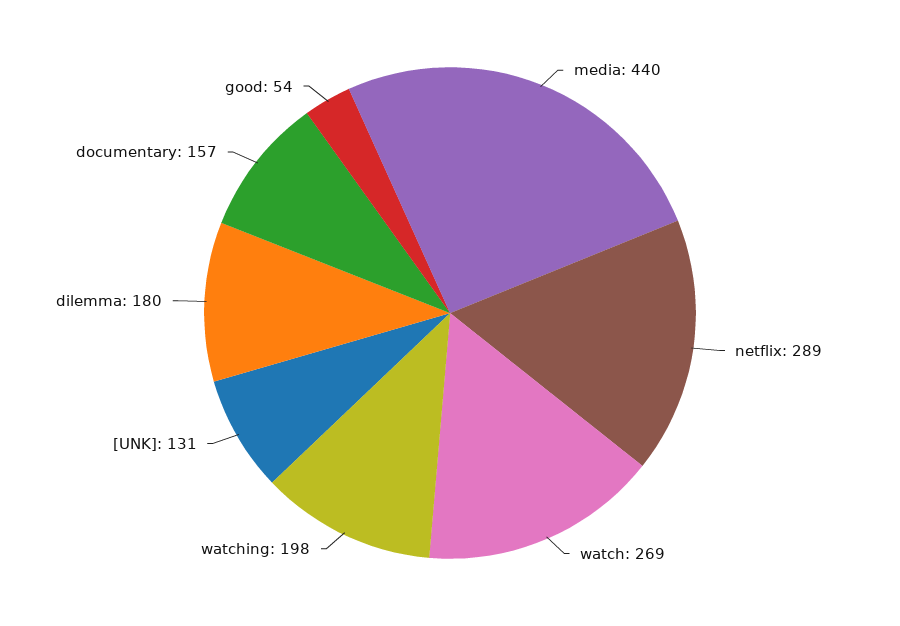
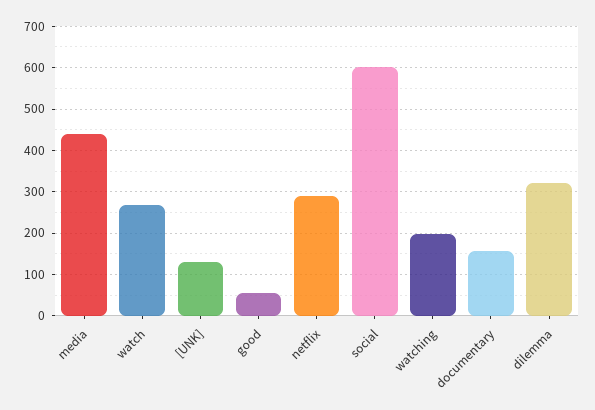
  {
    "media": 440,
    "netflix": 289,
    "watch": 269,
    "watching": 198,
    "[UNK]": 131,
-   "dilemma": 180,
+   "dilemma": 320,
    "documentary": 157,
-   "good": 54
+   "good": 54,
+   "social": 600
  }

